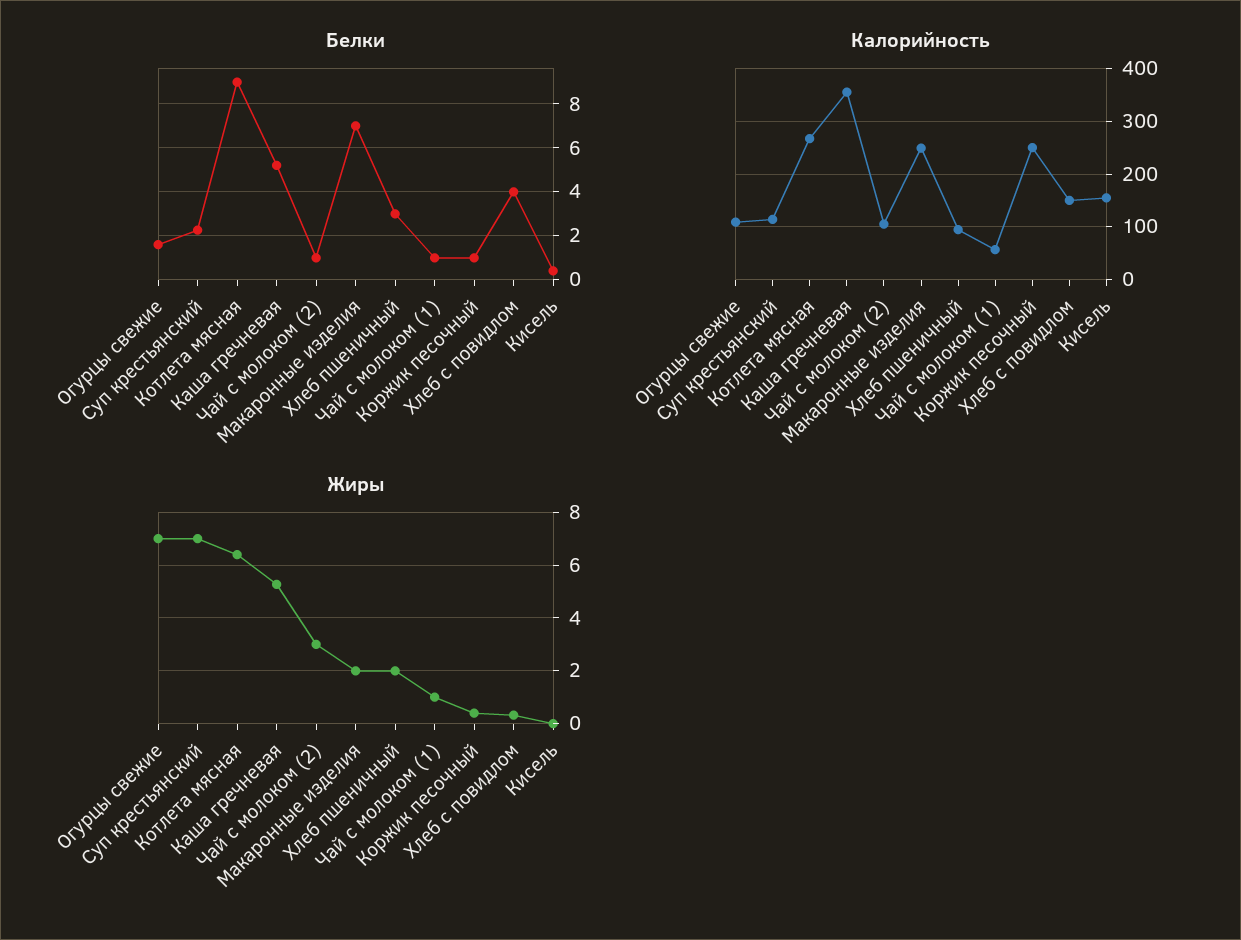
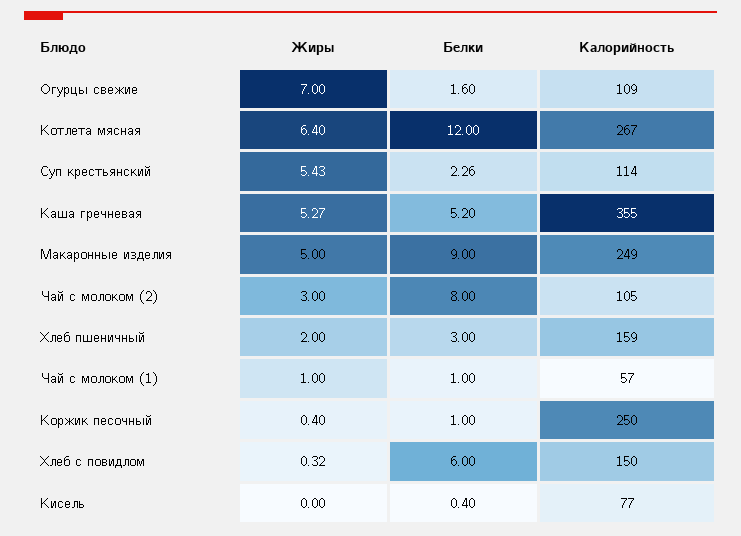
  {
    "Белки": {
      "Огурцы свежие": 1.6,
      "Суп крестьянский": 2.26,
-     "Котлета мясная": 9,
+     "Котлета мясная": 12,
      "Каша гречневая": 5.2,
-     "Чай с молоком (2)": 1,
+     "Чай с молоком (2)": 8,
-     "Макаронные изделия": 7,
+     "Макаронные изделия": 9,
      "Хлеб пшеничный": 3,
      "Чай с молоком (1)": 1,
      "Коржик песочный": 1,
-     "Хлеб с повидлом": 4,
+     "Хлеб с повидлом": 6,
      "Кисель": 0.4
    },
    "Калорийность": {
      "Огурцы свежие": 109,
      "Суп крестьянский": 114,
      "Котлета мясная": 267,
      "Каша гречневая": 355,
      "Чай с молоком (2)": 105,
      "Макаронные изделия": 249,
-     "Хлеб пшеничный": 100,
+     "Хлеб пшеничный": 159,
      "Чай с молоком (1)": 57,
      "Коржик песочный": 250,
      "Хлеб с повидлом": 150,
-     "Кисель": 160
+     "Кисель": 77
    },
    "Жиры": {
      "Огурцы свежие": 7,
-     "Суп крестьянский": 7,
+     "Суп крестьянский": 5.43,
      "Котлета мясная": 6.4,
      "Каша гречневая": 5.27,
      "Чай с молоком (2)": 3,
-     "Макаронные изделия": 2,
+     "Макаронные изделия": 5,
      "Хлеб пшеничный": 2,
      "Чай с молоком (1)": 1,
      "Коржик песочный": 0.4,
      "Хлеб с повидлом": 0.32,
      "Кисель": 0
    }
  }

